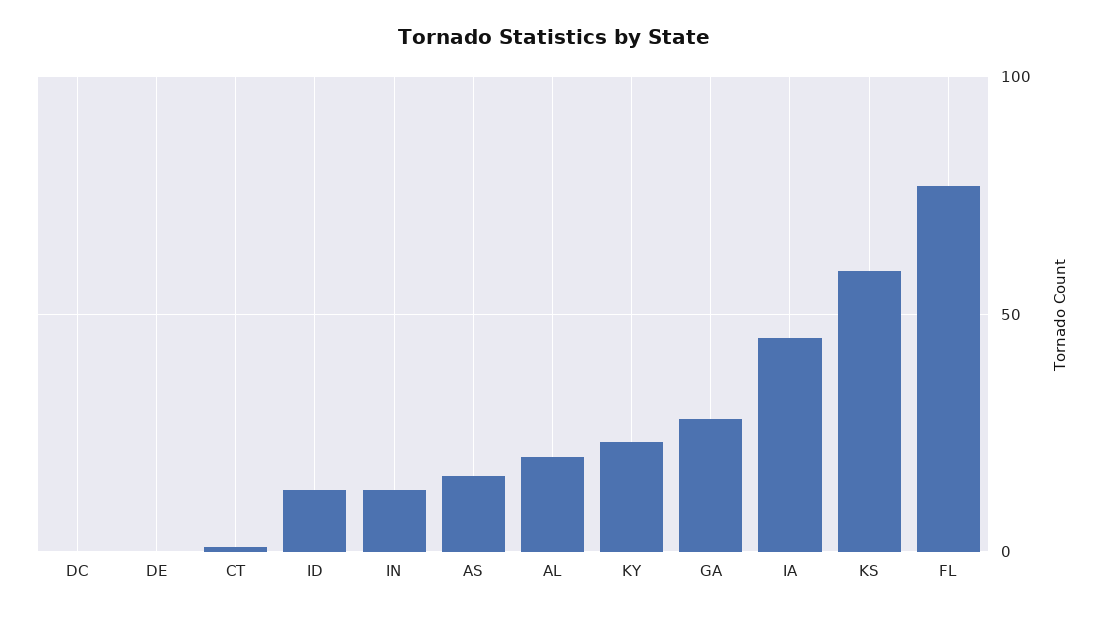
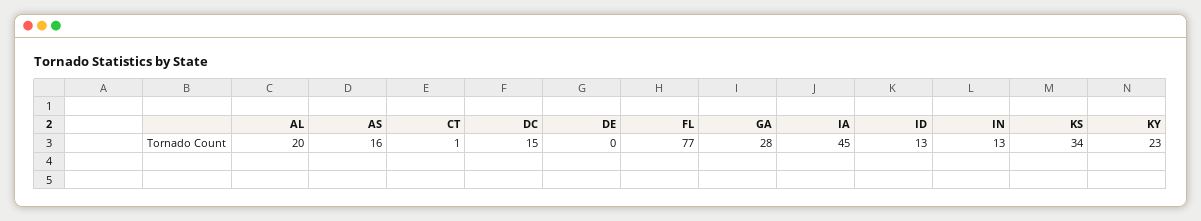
  {
-   "DC": 0,
+   "DC": 15,
    "DE": 0,
    "CT": 1,
    "ID": 13,
    "IN": 13,
    "AS": 16,
    "AL": 20,
    "KY": 23,
    "GA": 28,
    "IA": 45,
-   "KS": 60,
+   "KS": 34,
    "FL": 77
  }

